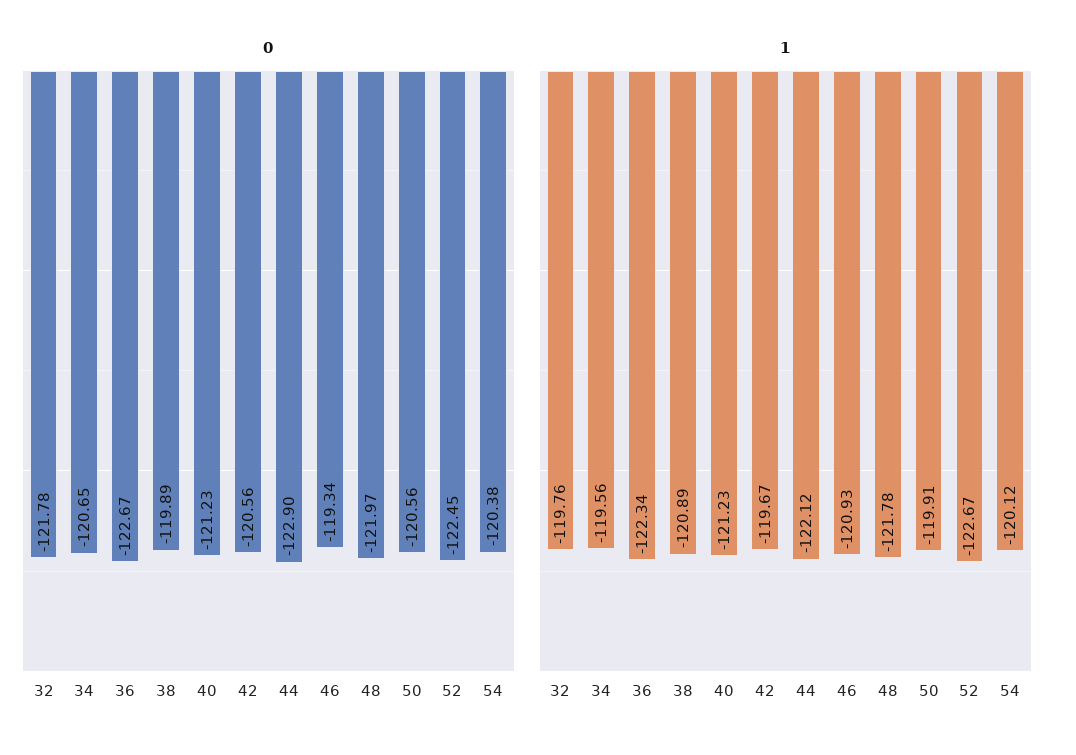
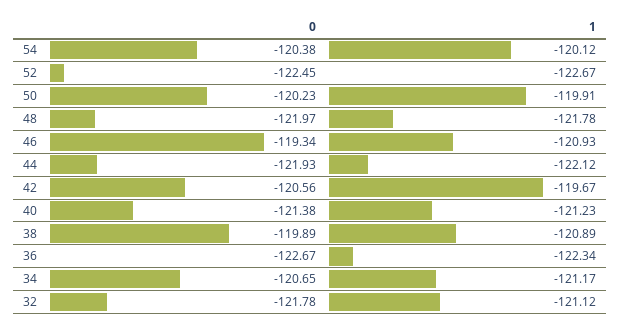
  {
    "0": {
      "32": -121.78,
      "34": -120.65,
      "36": -122.67,
      "38": -119.89,
-     "40": -121.23,
+     "40": -121.38,
      "42": -120.56,
-     "44": -122.9,
+     "44": -121.93,
      "46": -119.34,
      "48": -121.97,
-     "50": -120.56,
+     "50": -120.23,
      "52": -122.45,
      "54": -120.38
    },
    "1": {
-     "32": -119.76,
+     "32": -121.12,
-     "34": -119.56,
+     "34": -121.17,
      "36": -122.34,
      "38": -120.89,
      "40": -121.23,
      "42": -119.67,
      "44": -122.12,
      "46": -120.93,
      "48": -121.78,
      "50": -119.91,
      "52": -122.67,
      "54": -120.12
    }
  }

